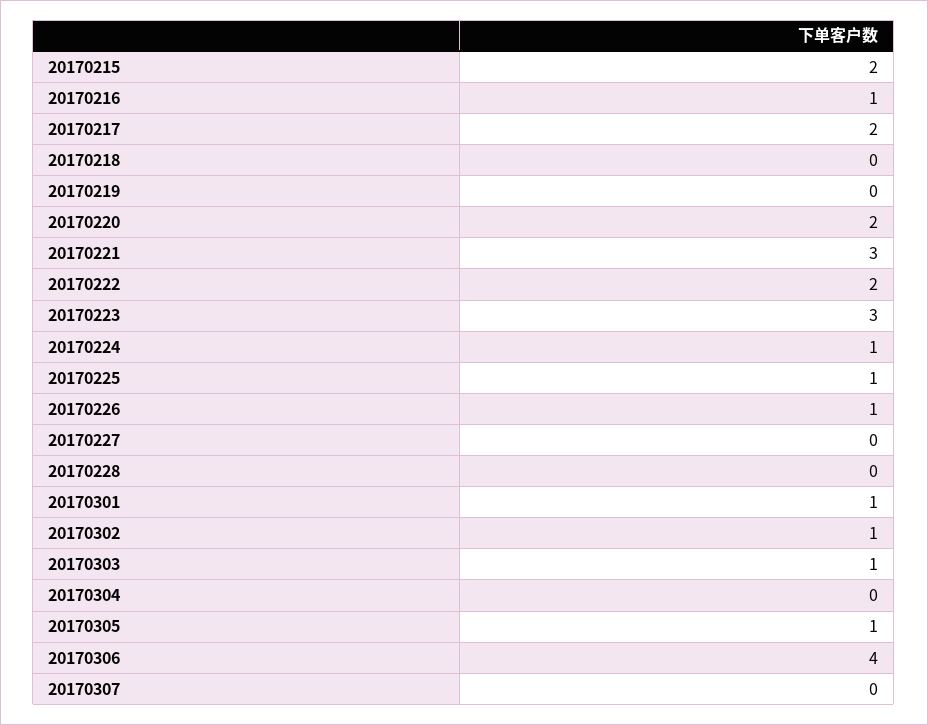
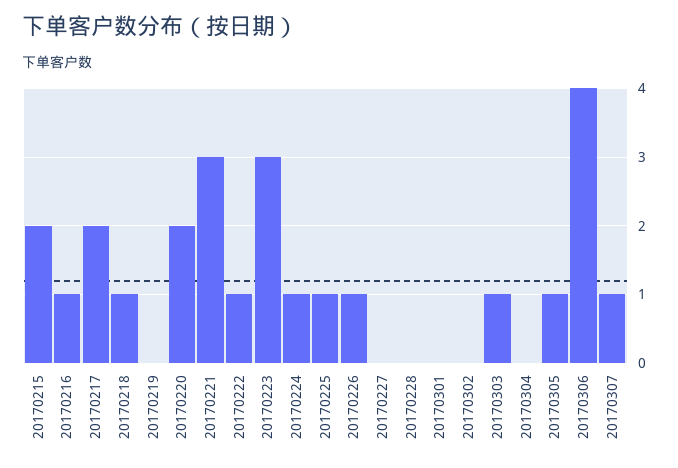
  {
    "20170215": 2,
    "20170216": 1,
    "20170217": 2,
-   "20170218": 0,
+   "20170218": 1,
    "20170219": 0,
    "20170220": 2,
    "20170221": 3,
-   "20170222": 2,
+   "20170222": 1,
    "20170223": 3,
    "20170224": 1,
    "20170225": 1,
    "20170226": 1,
    "20170227": 0,
    "20170228": 0,
-   "20170301": 1,
+   "20170301": 0,
-   "20170302": 1,
+   "20170302": 0,
    "20170303": 1,
    "20170304": 0,
    "20170305": 1,
    "20170306": 4,
-   "20170307": 0
+   "20170307": 1
  }

